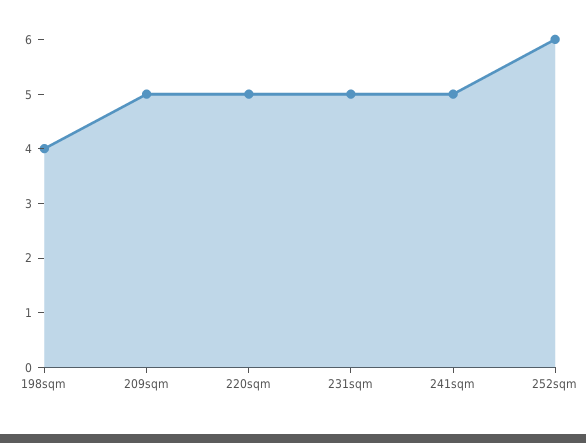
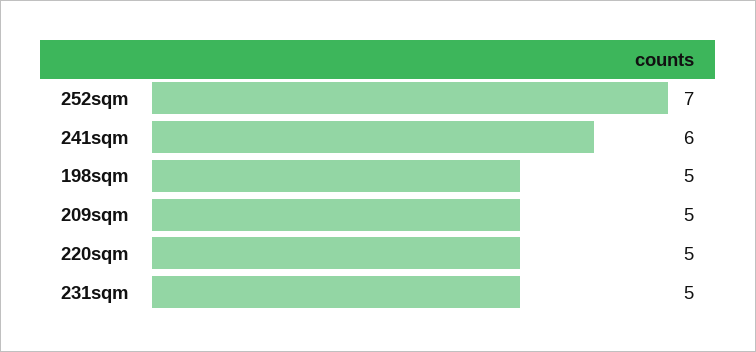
  {
-   "198sqm": 4,
+   "198sqm": 5,
    "209sqm": 5,
    "220sqm": 5,
    "231sqm": 5,
-   "241sqm": 5,
+   "241sqm": 6,
-   "252sqm": 6
+   "252sqm": 7
  }

